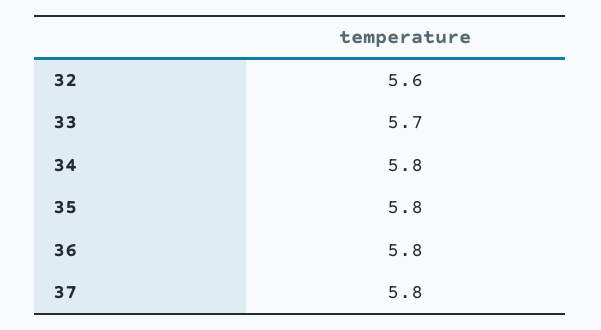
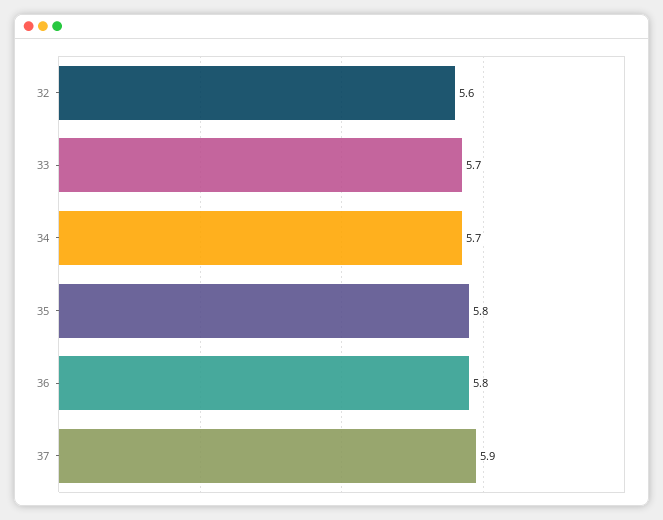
  {
    "32": 5.6,
    "33": 5.7,
-   "34": 5.8,
+   "34": 5.7,
    "35": 5.8,
    "36": 5.8,
-   "37": 5.8
+   "37": 5.9
  }

